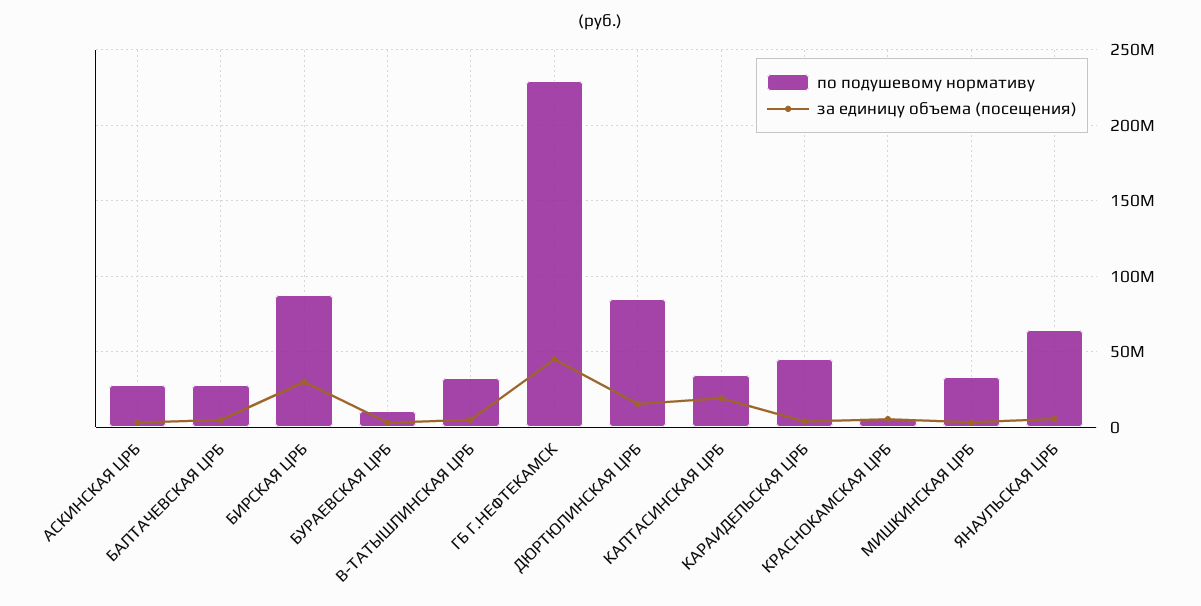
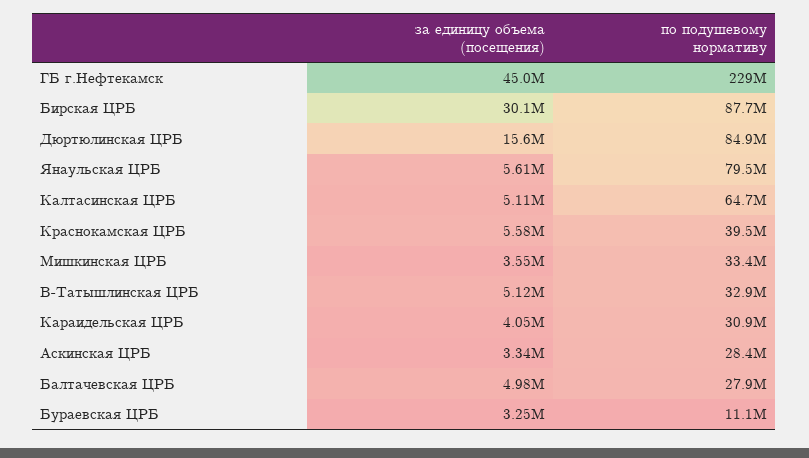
  {
    "по подушевому нормативу": {
      "АСКИНСКАЯ ЦРБ": 28400000,
      "БАЛТАЧЕВСКАЯ ЦРБ": 27900000,
      "БИРСКАЯ ЦРБ": 87700000,
      "БУРАЕВСКАЯ ЦРБ": 11100000,
      "В-ТАТЫШЛИНСКАЯ ЦРБ": 32900000,
      "ГБ Г.НЕФТЕКАМСК": 229000000,
      "ДЮРТЮЛИНСКАЯ ЦРБ": 84900000,
-     "КАЛТАСИНСКАЯ ЦРБ": 35000000,
+     "КАЛТАСИНСКАЯ ЦРБ": 64700000,
-     "КАРАИДЕЛЬСКАЯ ЦРБ": 45000000,
+     "КАРАИДЕЛЬСКАЯ ЦРБ": 30900000,
-     "КРАСНОКАМСКАЯ ЦРБ": 5000000,
+     "КРАСНОКАМСКАЯ ЦРБ": 39500000,
      "МИШКИНСКАЯ ЦРБ": 33400000,
-     "ЯНАУЛЬСКАЯ ЦРБ": 65000000
+     "ЯНАУЛЬСКАЯ ЦРБ": 79500000
    },
    "за единицу объема (посещения)": {
      "АСКИНСКАЯ ЦРБ": 3340000,
      "БАЛТАЧЕВСКАЯ ЦРБ": 4980000,
      "БИРСКАЯ ЦРБ": 30100000,
      "БУРАЕВСКАЯ ЦРБ": 3250000,
      "В-ТАТЫШЛИНСКАЯ ЦРБ": 5120000,
      "ГБ Г.НЕФТЕКАМСК": 45000000,
      "ДЮРТЮЛИНСКАЯ ЦРБ": 15600000,
-     "КАЛТАСИНСКАЯ ЦРБ": 20000000,
+     "КАЛТАСИНСКАЯ ЦРБ": 5110000,
      "КАРАИДЕЛЬСКАЯ ЦРБ": 4050000,
      "КРАСНОКАМСКАЯ ЦРБ": 5580000,
      "МИШКИНСКАЯ ЦРБ": 3550000,
      "ЯНАУЛЬСКАЯ ЦРБ": 5610000
    }
  }

